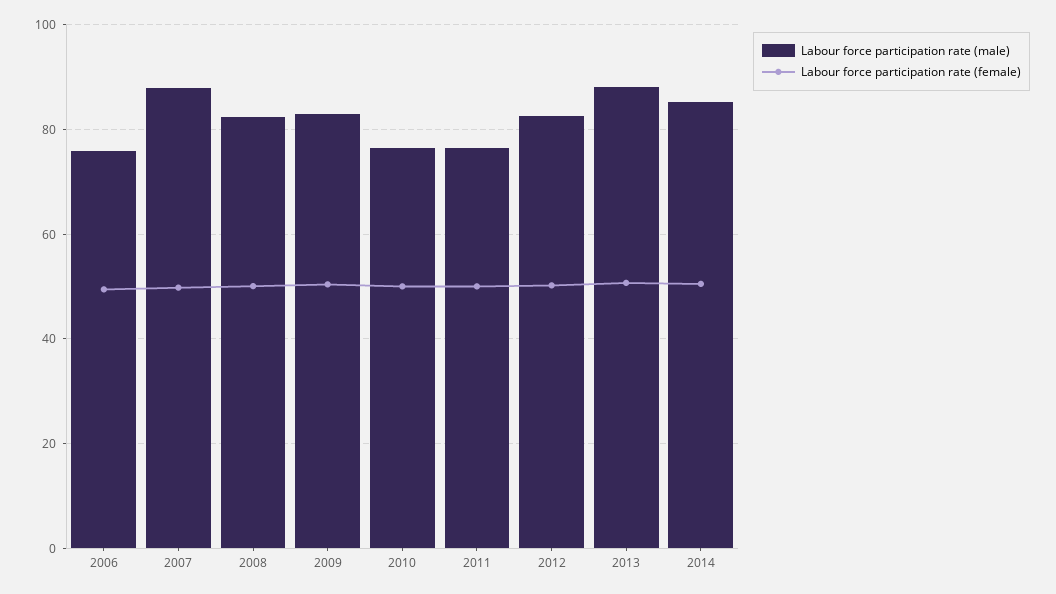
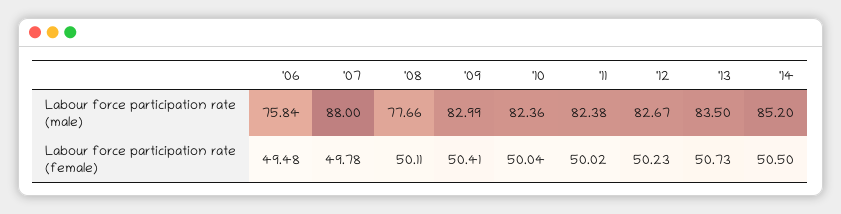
  {
    "Labour force participation rate (male)": {
      "2006": 75.84,
      "2007": 88,
-     "2008": 82,
+     "2008": 77.66,
      "2009": 82.99,
-     "2010": 76,
+     "2010": 82.36,
-     "2011": 76,
+     "2011": 82.38,
      "2012": 82.67,
-     "2013": 88,
+     "2013": 83.5,
      "2014": 85.2
    },
    "Labour force participation rate (female)": {
      "2006": 49.48,
      "2007": 49.78,
      "2008": 50.11,
      "2009": 50.41,
      "2010": 50.04,
      "2011": 50.02,
      "2012": 50.23,
      "2013": 50.73,
      "2014": 50.5
    }
  }

